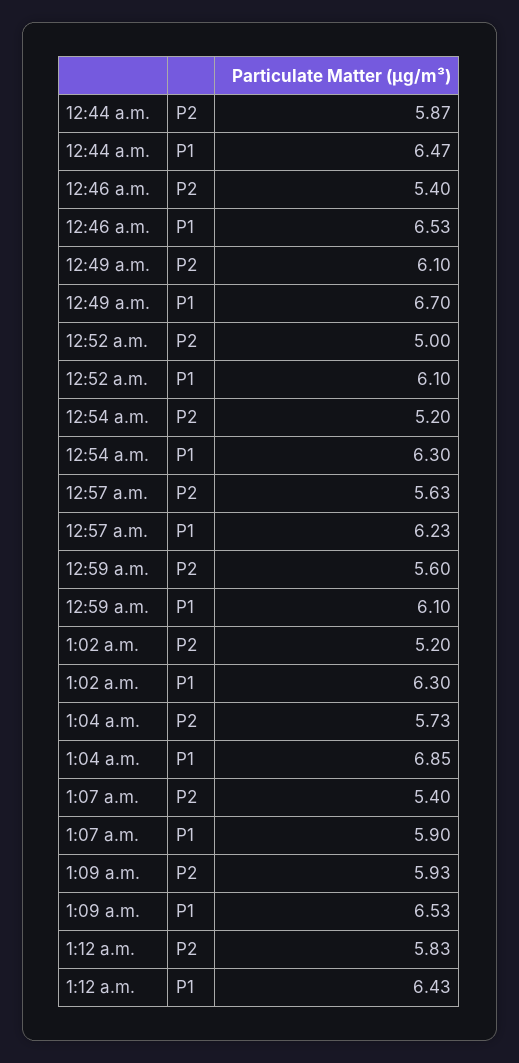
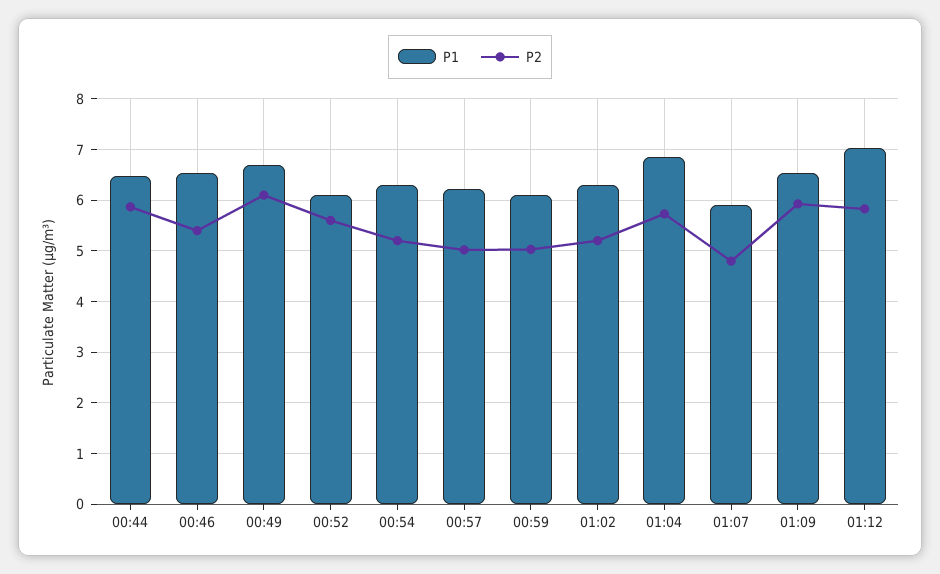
  {
    "P2": {
      "12:44 a.m.": 5.87,
      "12:46 a.m.": 5.4,
      "12:49 a.m.": 6.1,
-     "12:52 a.m.": 5,
+     "12:52 a.m.": 5.6,
      "12:54 a.m.": 5.2,
-     "12:57 a.m.": 5.63,
+     "12:57 a.m.": 5,
-     "12:59 a.m.": 5.6,
+     "12:59 a.m.": 5,
      "1:02 a.m.": 5.2,
      "1:04 a.m.": 5.73,
-     "1:07 a.m.": 5.4,
+     "1:07 a.m.": 4.8,
      "1:09 a.m.": 5.93,
      "1:12 a.m.": 5.83
    },
    "P1": {
      "12:44 a.m.": 6.47,
      "12:46 a.m.": 6.53,
      "12:49 a.m.": 6.7,
      "12:52 a.m.": 6.1,
      "12:54 a.m.": 6.3,
      "12:57 a.m.": 6.23,
      "12:59 a.m.": 6.1,
      "1:02 a.m.": 6.3,
      "1:04 a.m.": 6.85,
      "1:07 a.m.": 5.9,
      "1:09 a.m.": 6.53,
-     "1:12 a.m.": 6.43
+     "1:12 a.m.": 7
    }
  }

